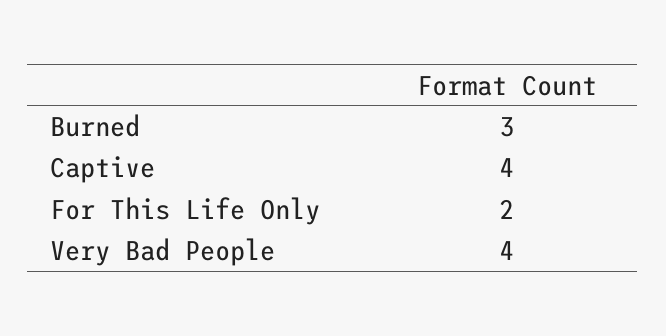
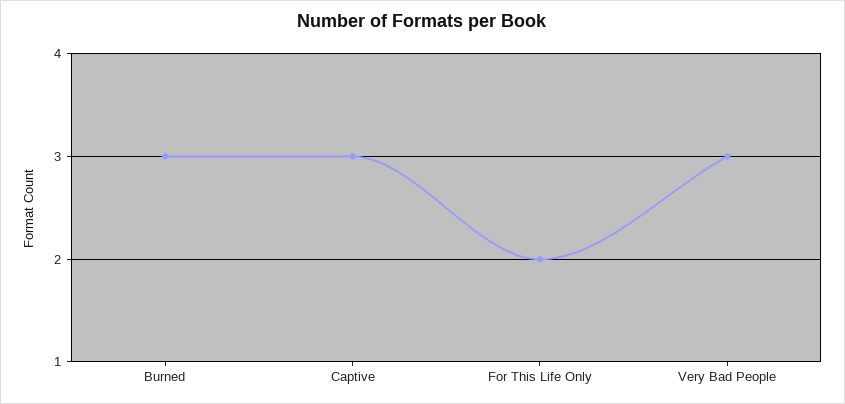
  {
    "Burned": 3,
-   "Captive": 4,
+   "Captive": 3,
    "For This Life Only": 2,
-   "Very Bad People": 4
+   "Very Bad People": 3
  }

